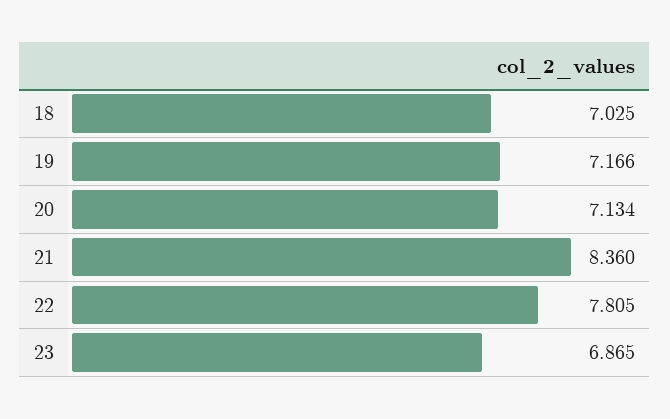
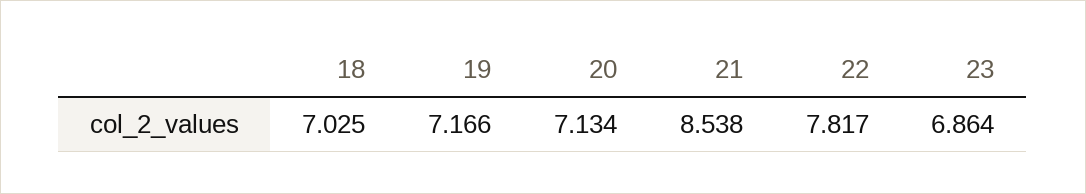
  {
    "18": 7.025,
    "19": 7.166,
    "20": 7.134,
-   "21": 8.36,
+   "21": 8.538,
-   "22": 7.805,
+   "22": 7.817,
-   "23": 6.865
+   "23": 6.864
  }

